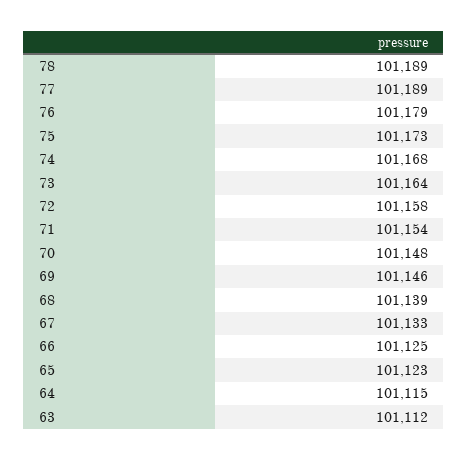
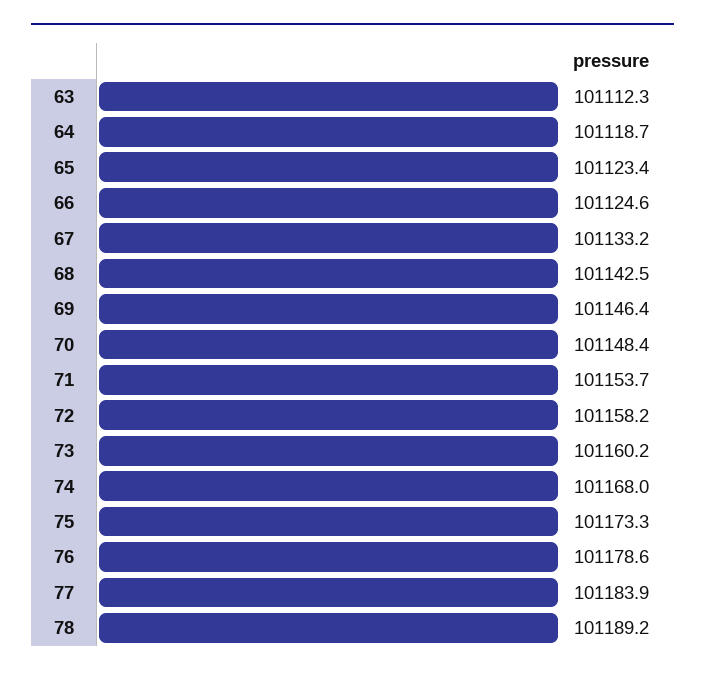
  {
    "78": 101189.2,
-   "77": 101189,
+   "77": 101183.9,
    "76": 101178.6,
    "75": 101173.3,
    "74": 101168,
-   "73": 101164,
+   "73": 101160.2,
    "72": 101158.2,
    "71": 101153.7,
    "70": 101148.4,
    "69": 101146.4,
-   "68": 101139,
+   "68": 101142.5,
    "67": 101133.2,
    "66": 101124.6,
    "65": 101123.4,
-   "64": 101115,
+   "64": 101118.7,
    "63": 101112.3
  }

